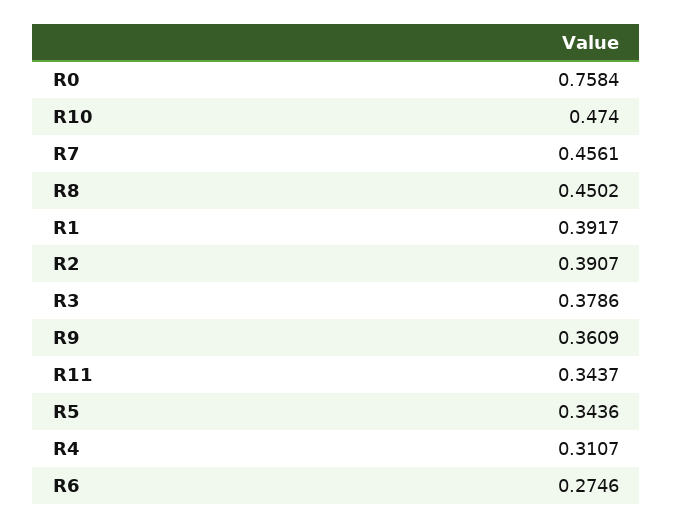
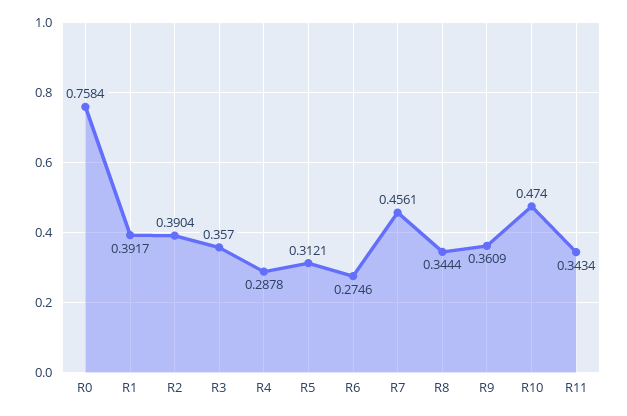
  {
    "R0": 0.7584,
    "R10": 0.474,
    "R7": 0.4561,
-   "R8": 0.4502,
+   "R8": 0.3444,
    "R1": 0.3917,
-   "R2": 0.3907,
+   "R2": 0.3904,
-   "R3": 0.3786,
+   "R3": 0.357,
    "R9": 0.3609,
-   "R11": 0.3437,
+   "R11": 0.3434,
-   "R5": 0.3436,
+   "R5": 0.3121,
-   "R4": 0.3107,
+   "R4": 0.2878,
    "R6": 0.2746
  }

